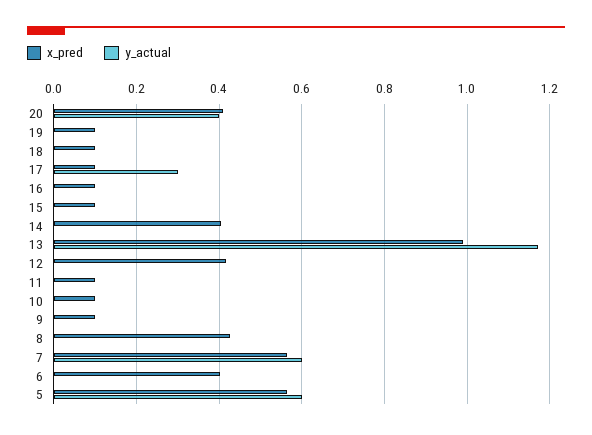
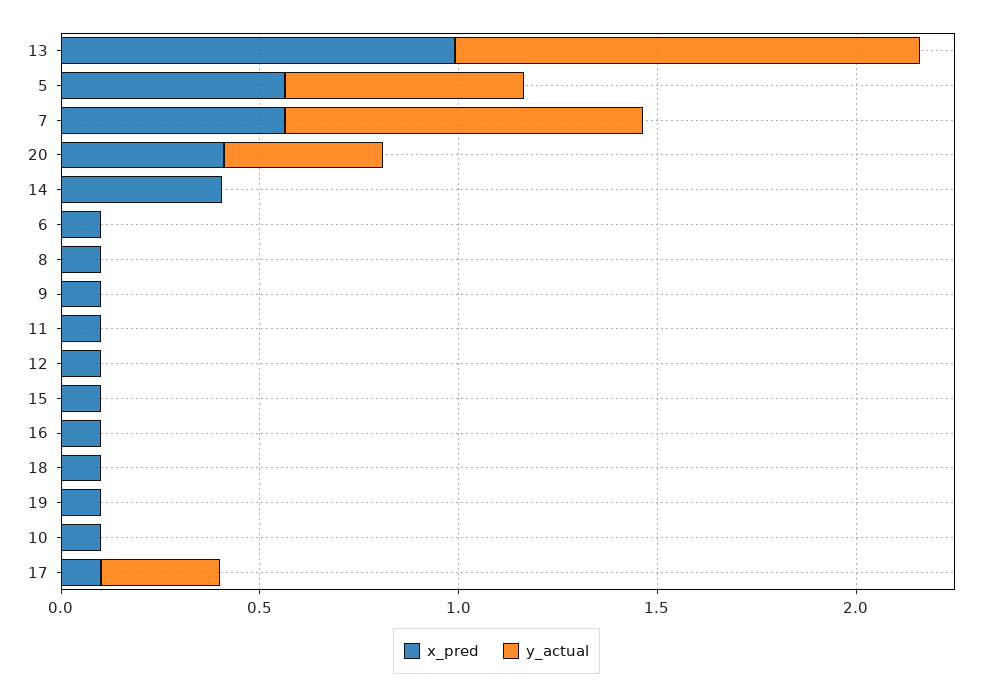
  {
    "x_pred": {
      "20": 0.4,
      "19": 0.1,
      "18": 0.1,
      "17": 0.1,
      "16": 0.1,
      "15": 0.1,
      "14": 0.4,
      "13": 1,
-     "12": 0.42,
+     "12": 0.1,
      "11": 0.1,
      "10": 0.1,
      "9": 0.1,
-     "8": 0.42,
+     "8": 0.1,
      "7": 0.56,
-     "6": 0.4,
+     "6": 0.1,
      "5": 0.56
    },
    "y_actual": {
      "20": 0.4,
      "19": 0,
      "18": 0,
      "17": 0.3,
      "16": 0,
      "15": 0,
      "14": 0,
      "13": 1.18,
      "12": 0,
      "11": 0,
      "10": 0,
      "9": 0,
      "8": 0,
-     "7": 0.6,
+     "7": 0.9,
      "6": 0,
      "5": 0.6
    }
  }

